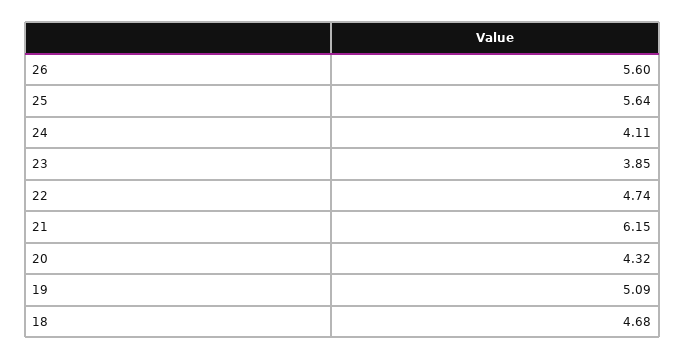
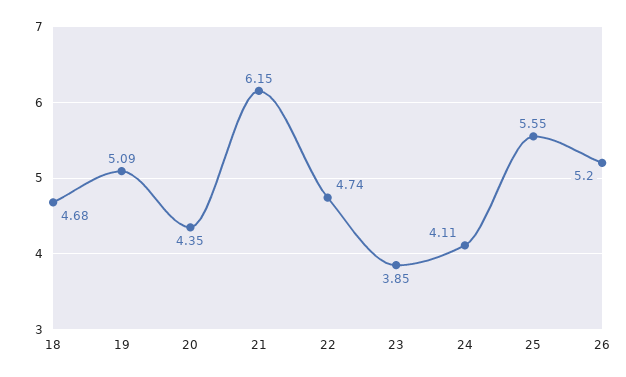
  {
-   "26": 5.6,
+   "26": 5.2,
-   "25": 5.64,
+   "25": 5.55,
    "24": 4.11,
    "23": 3.85,
    "22": 4.74,
    "21": 6.15,
-   "20": 4.32,
+   "20": 4.35,
    "19": 5.09,
    "18": 4.68
  }

